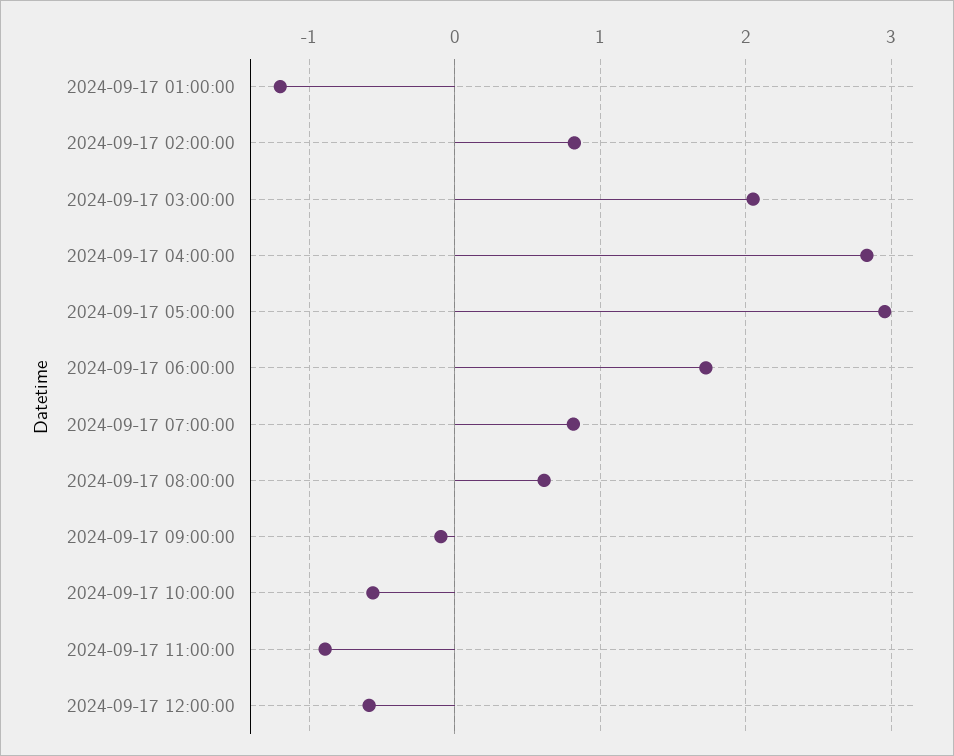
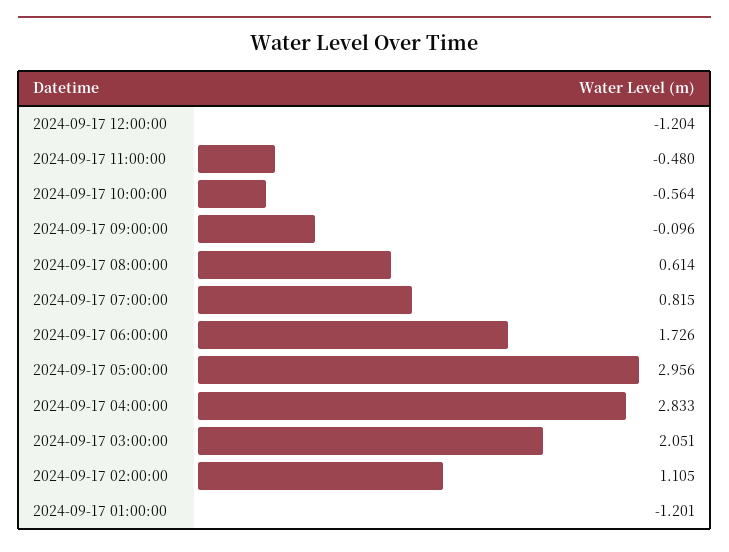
  {
    "2024-09-17 01:00:00": -1.201,
-   "2024-09-17 02:00:00": 0.8,
+   "2024-09-17 02:00:00": 1.105,
    "2024-09-17 03:00:00": 2.051,
    "2024-09-17 04:00:00": 2.833,
    "2024-09-17 05:00:00": 2.956,
    "2024-09-17 06:00:00": 1.726,
    "2024-09-17 07:00:00": 0.815,
    "2024-09-17 08:00:00": 0.614,
    "2024-09-17 09:00:00": -0.096,
    "2024-09-17 10:00:00": -0.564,
-   "2024-09-17 11:00:00": -0.9,
+   "2024-09-17 11:00:00": -0.48,
-   "2024-09-17 12:00:00": -0.6
+   "2024-09-17 12:00:00": -1.204
  }

